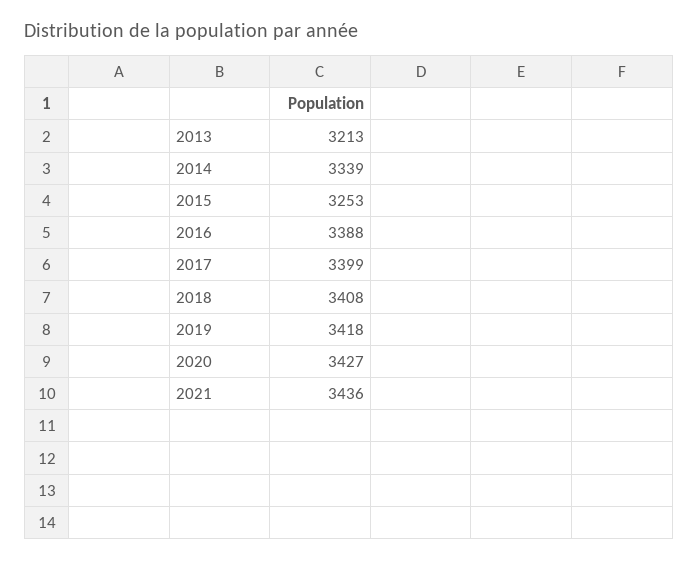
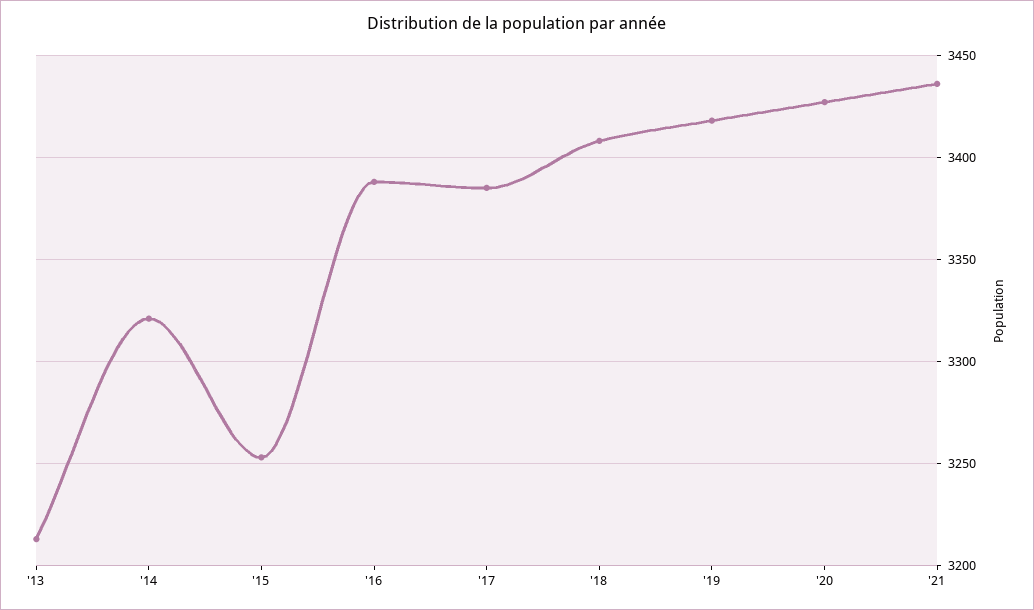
  {
    "2013": 3213,
-   "2014": 3339,
+   "2014": 3320,
    "2015": 3253,
    "2016": 3388,
-   "2017": 3399,
+   "2017": 3385,
    "2018": 3408,
    "2019": 3418,
    "2020": 3427,
    "2021": 3436
  }

